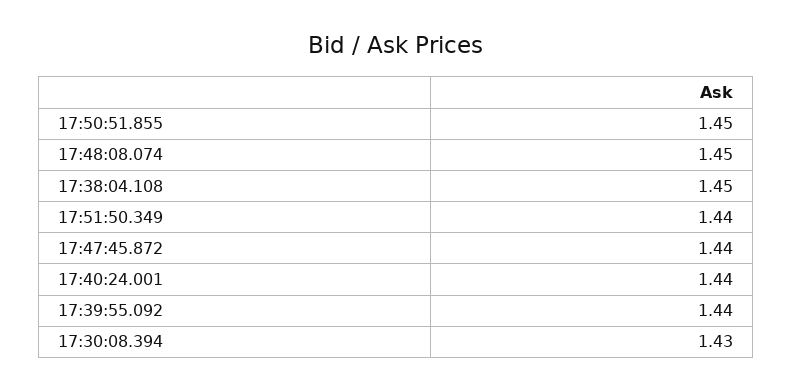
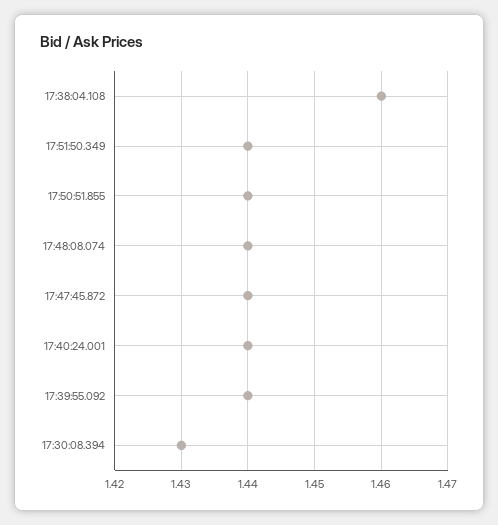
  {
-   "17:50:51.855": 1.45,
+   "17:50:51.855": 1.44,
-   "17:48:08.074": 1.45,
+   "17:48:08.074": 1.44,
-   "17:38:04.108": 1.45,
+   "17:38:04.108": 1.46,
    "17:51:50.349": 1.44,
    "17:47:45.872": 1.44,
    "17:40:24.001": 1.44,
    "17:39:55.092": 1.44,
    "17:30:08.394": 1.43
  }

